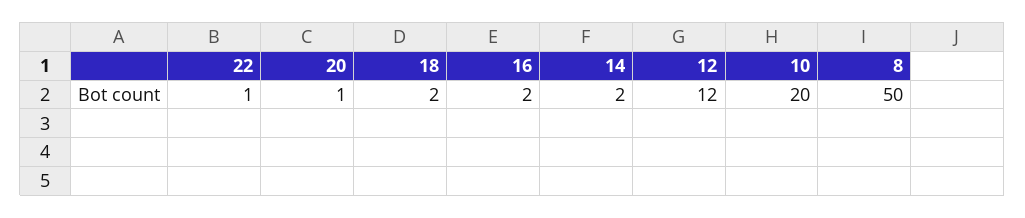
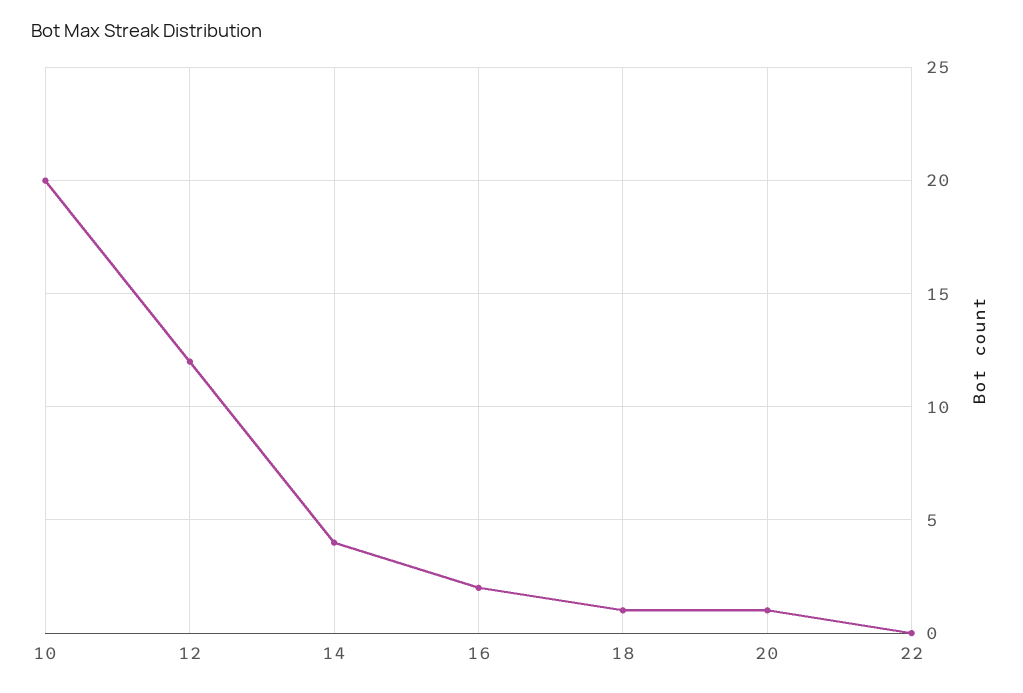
  {
-   "22": 1,
+   "22": 0,
    "20": 1,
-   "18": 2,
+   "18": 1,
    "16": 2,
-   "14": 2,
+   "14": 4,
    "12": 12,
-   "10": 20,
+   "10": 20
-   "8": 50
  }

